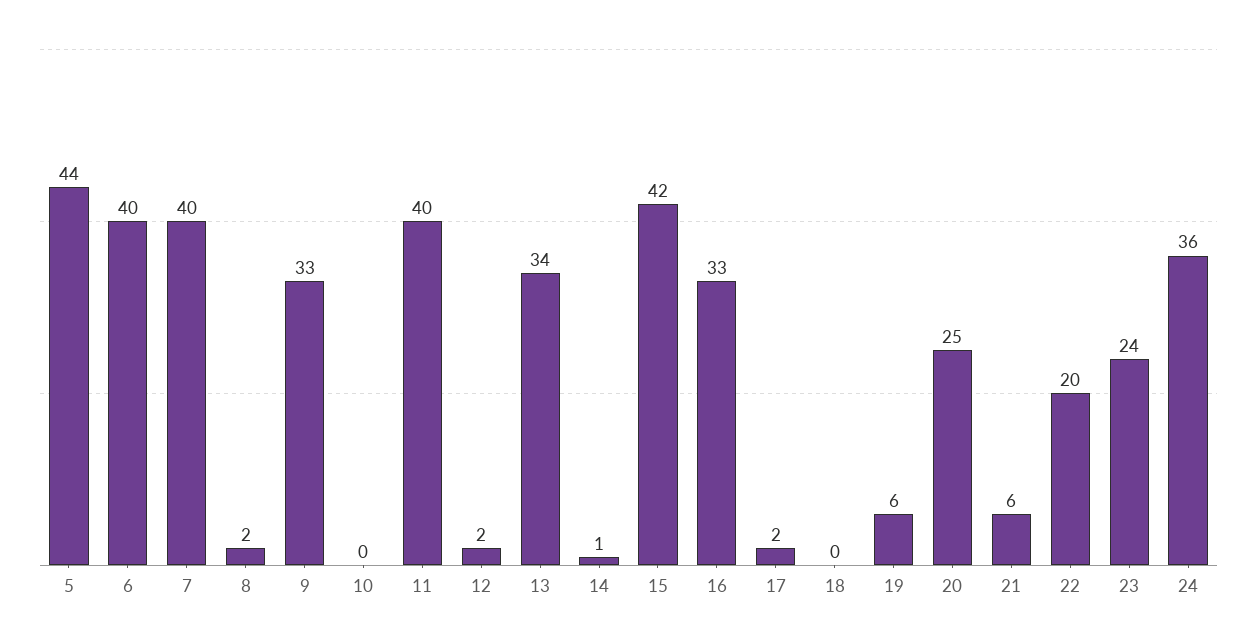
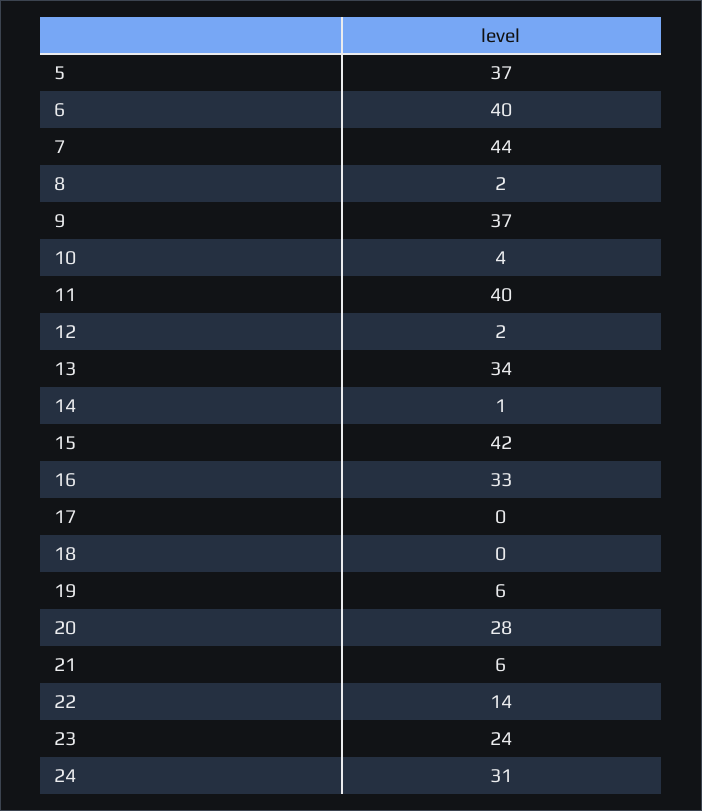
  {
-   "5": 44,
+   "5": 37,
    "6": 40,
-   "7": 40,
+   "7": 44,
    "8": 2,
-   "9": 33,
+   "9": 37,
-   "10": 0,
+   "10": 4,
    "11": 40,
    "12": 2,
    "13": 34,
    "14": 1,
    "15": 42,
    "16": 33,
-   "17": 2,
+   "17": 0,
    "18": 0,
    "19": 6,
-   "20": 25,
+   "20": 28,
    "21": 6,
-   "22": 20,
+   "22": 14,
    "23": 24,
-   "24": 36
+   "24": 31
  }

